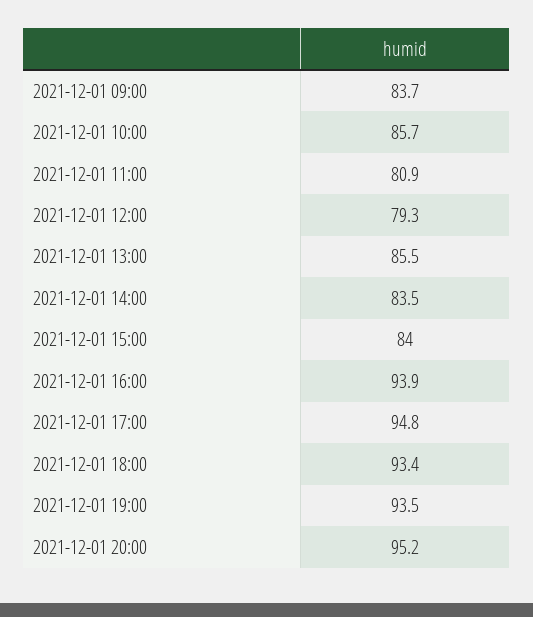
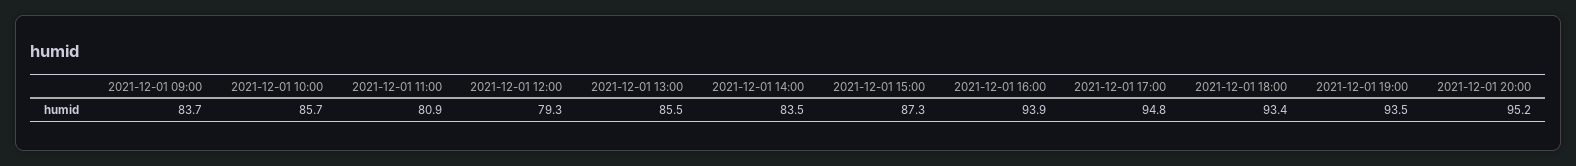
  {
    "2021-12-01 09:00": 83.7,
    "2021-12-01 10:00": 85.7,
    "2021-12-01 11:00": 80.9,
    "2021-12-01 12:00": 79.3,
    "2021-12-01 13:00": 85.5,
    "2021-12-01 14:00": 83.5,
-   "2021-12-01 15:00": 84,
+   "2021-12-01 15:00": 87.3,
    "2021-12-01 16:00": 93.9,
    "2021-12-01 17:00": 94.8,
    "2021-12-01 18:00": 93.4,
    "2021-12-01 19:00": 93.5,
    "2021-12-01 20:00": 95.2
  }

